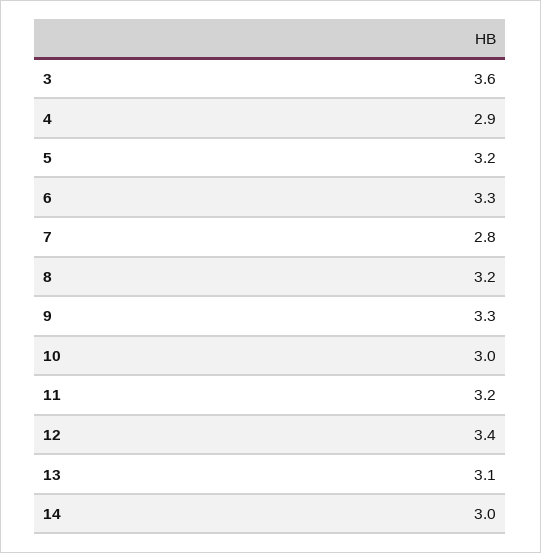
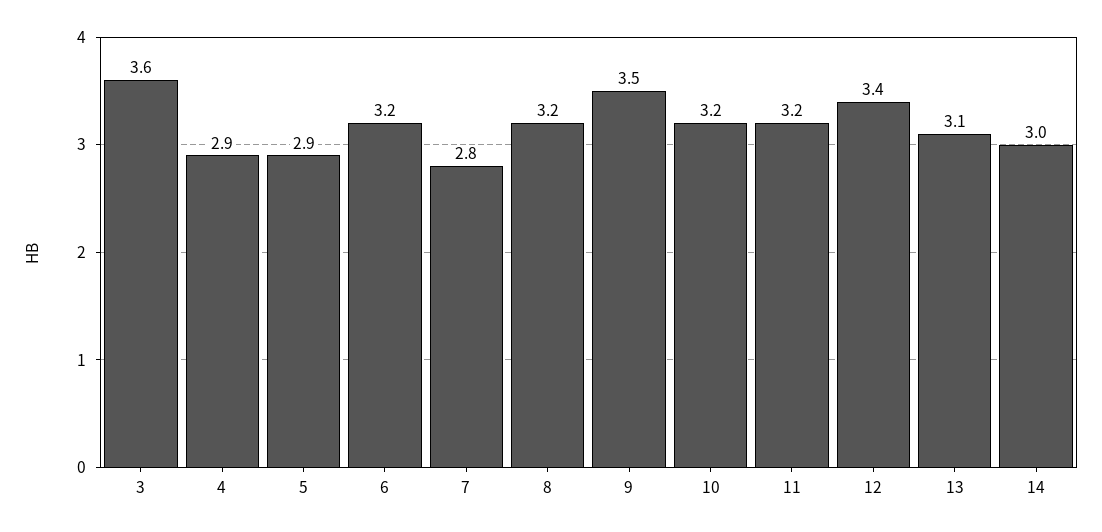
  {
    "3": 3.6,
    "4": 2.9,
-   "5": 3.2,
+   "5": 2.9,
-   "6": 3.3,
+   "6": 3.2,
    "7": 2.8,
    "8": 3.2,
-   "9": 3.3,
+   "9": 3.5,
-   "10": 3,
+   "10": 3.2,
    "11": 3.2,
    "12": 3.4,
    "13": 3.1,
    "14": 3
  }

